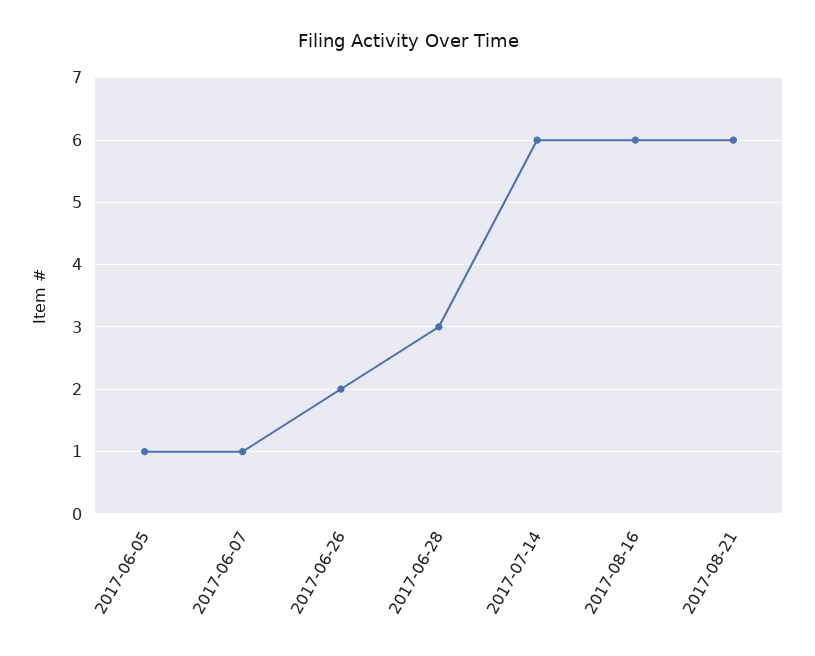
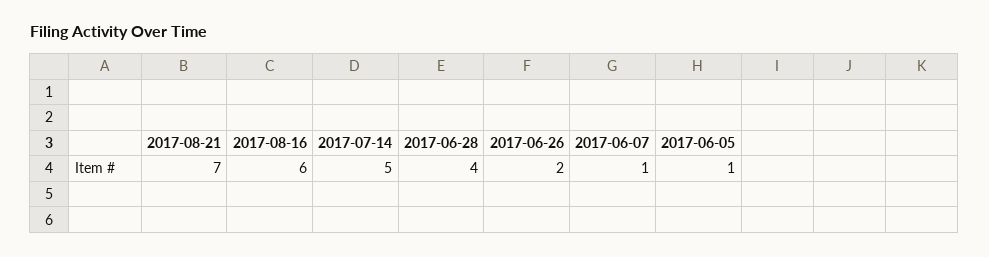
  {
    "2017-06-05": 1,
    "2017-06-07": 1,
    "2017-06-26": 2,
-   "2017-06-28": 3,
+   "2017-06-28": 4,
-   "2017-07-14": 6,
+   "2017-07-14": 5,
    "2017-08-16": 6,
-   "2017-08-21": 6
+   "2017-08-21": 7
  }

